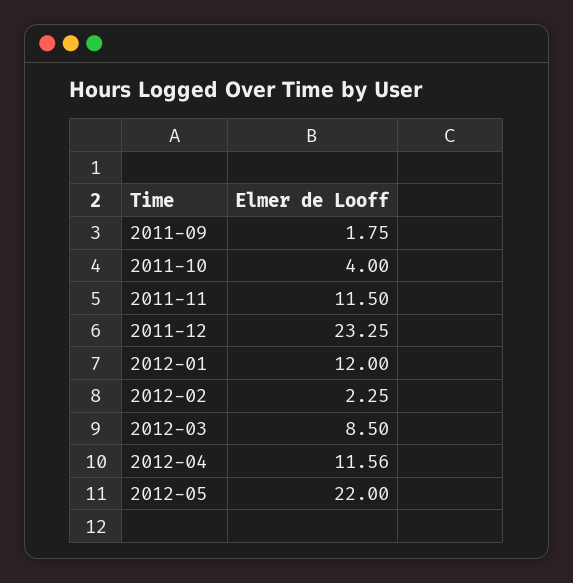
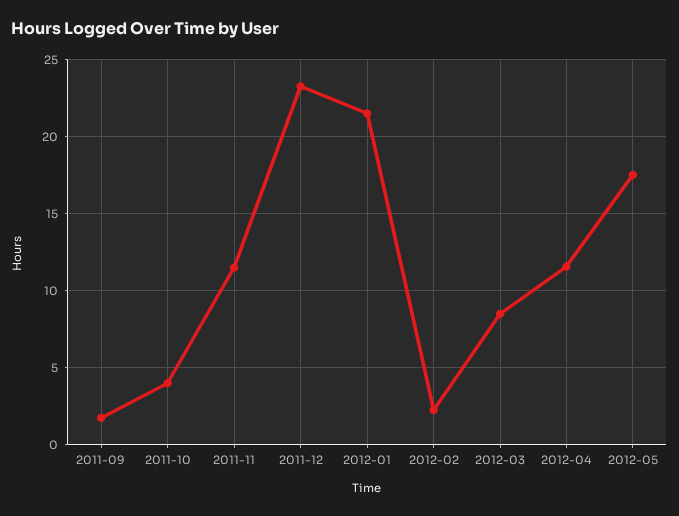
  {
    "2011-09": 1.75,
    "2011-10": 4,
    "2011-11": 11.5,
    "2011-12": 23.25,
-   "2012-01": 12,
+   "2012-01": 21.5,
    "2012-02": 2.25,
    "2012-03": 8.5,
    "2012-04": 11.56,
-   "2012-05": 22
+   "2012-05": 17.5
  }

